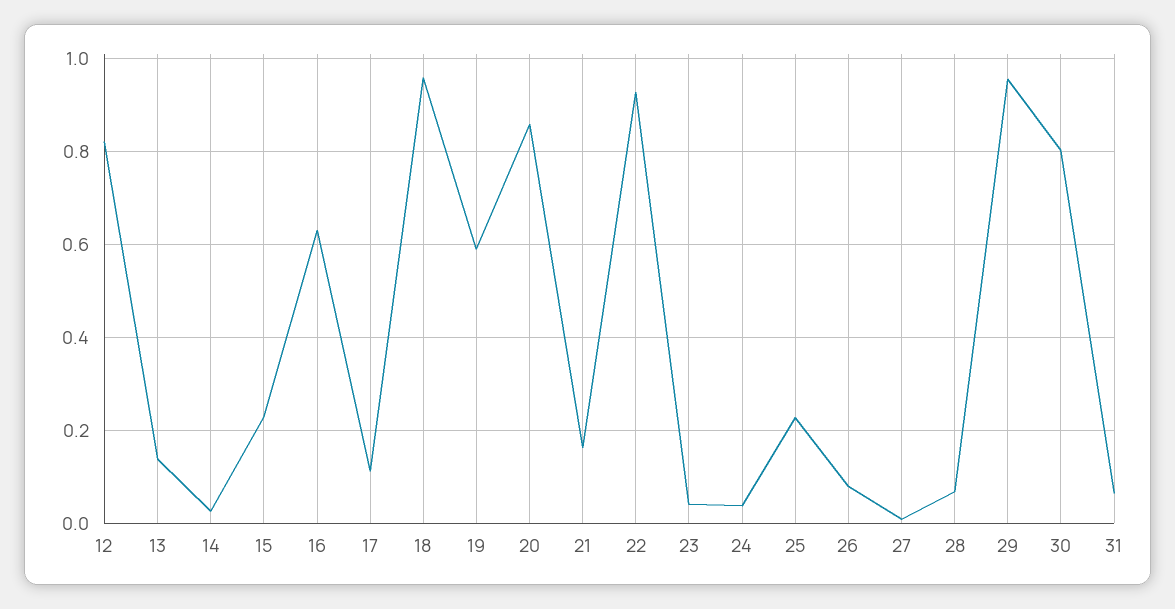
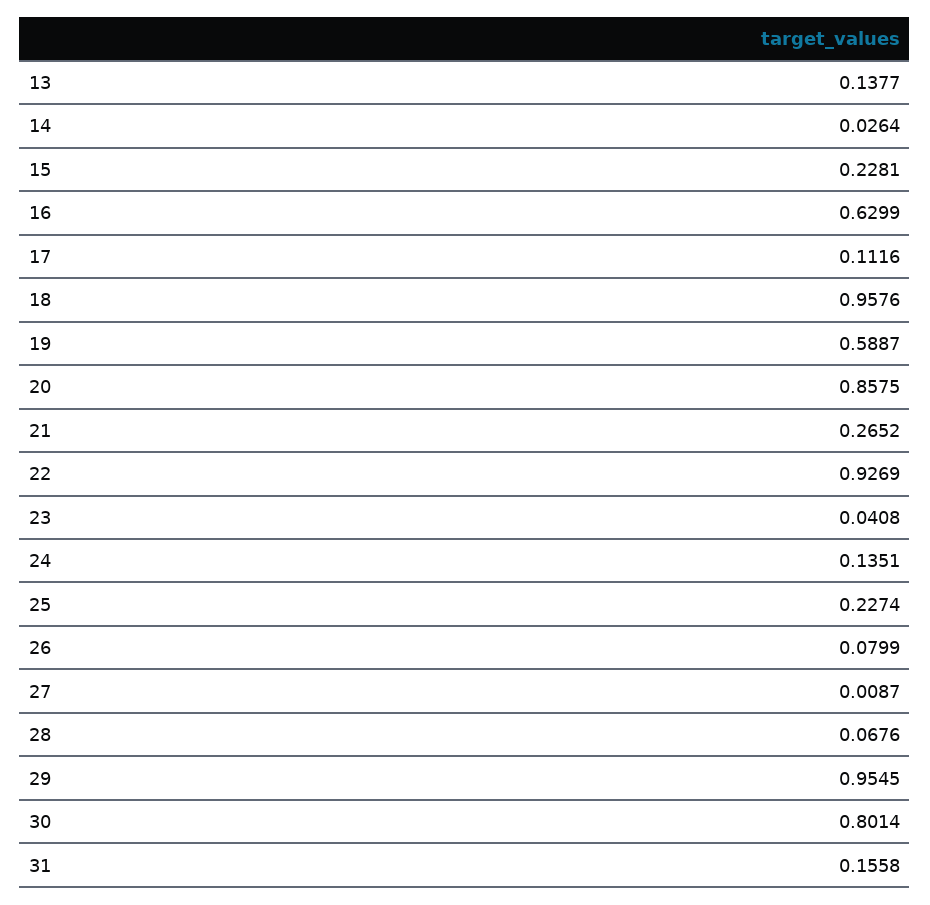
  {
-   "12": 0.82,
    "13": 0.1377,
    "14": 0.0264,
    "15": 0.2281,
    "16": 0.6299,
    "17": 0.1116,
    "18": 0.9576,
    "19": 0.5887,
    "20": 0.8575,
-   "21": 0.16,
+   "21": 0.2652,
    "22": 0.9269,
    "23": 0.0408,
-   "24": 0.04,
+   "24": 0.1351,
    "25": 0.2274,
    "26": 0.0799,
    "27": 0.0087,
    "28": 0.0676,
    "29": 0.9545,
    "30": 0.8014,
-   "31": 0.06
+   "31": 0.1558
  }

